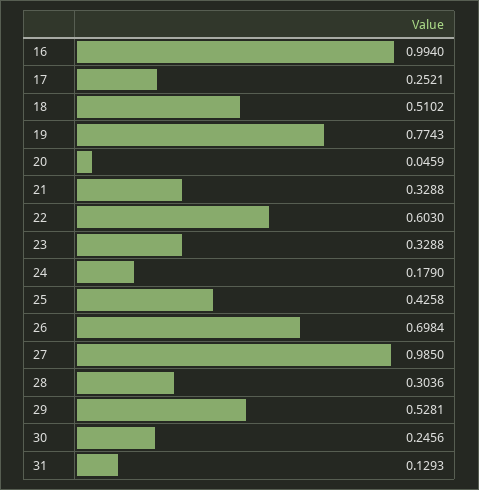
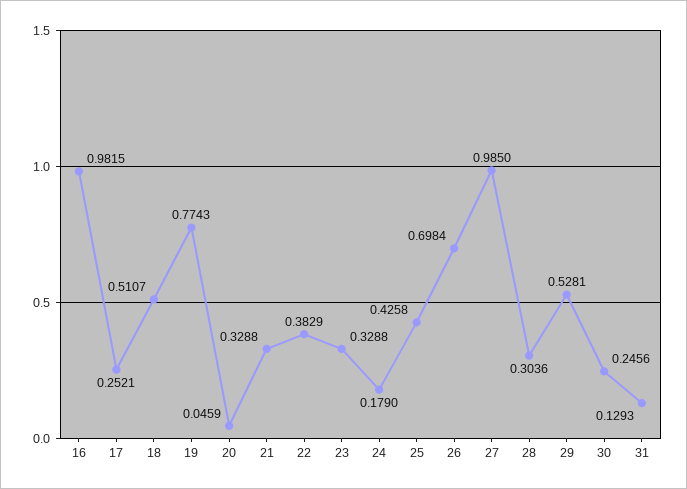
  {
-   "16": 0.994,
+   "16": 0.9815,
    "17": 0.2521,
-   "18": 0.5102,
+   "18": 0.5107,
    "19": 0.7743,
    "20": 0.0459,
    "21": 0.3288,
-   "22": 0.603,
+   "22": 0.3829,
    "23": 0.3288,
    "24": 0.179,
    "25": 0.4258,
    "26": 0.6984,
    "27": 0.985,
    "28": 0.3036,
    "29": 0.5281,
    "30": 0.2456,
    "31": 0.1293
  }

